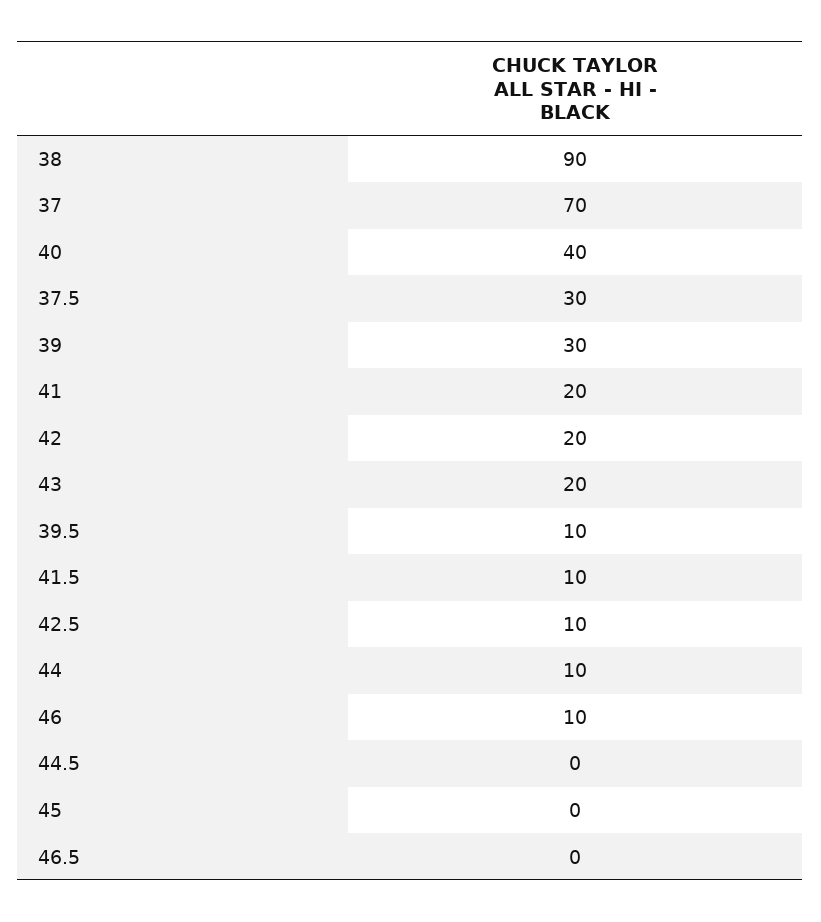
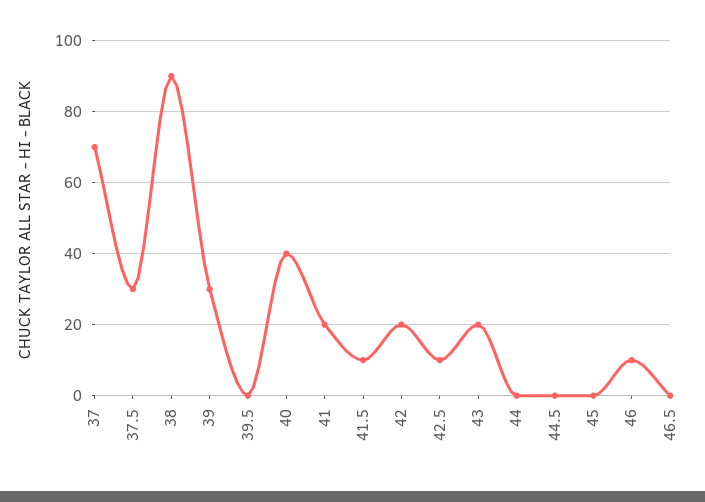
  {
    "38": 90,
    "37": 70,
    "40": 40,
    "37.5": 30,
    "39": 30,
    "41": 20,
    "42": 20,
    "43": 20,
-   "39.5": 10,
+   "39.5": 0,
    "41.5": 10,
    "42.5": 10,
-   "44": 10,
+   "44": 0,
    "46": 10,
    "44.5": 0,
    "45": 0,
    "46.5": 0
  }

